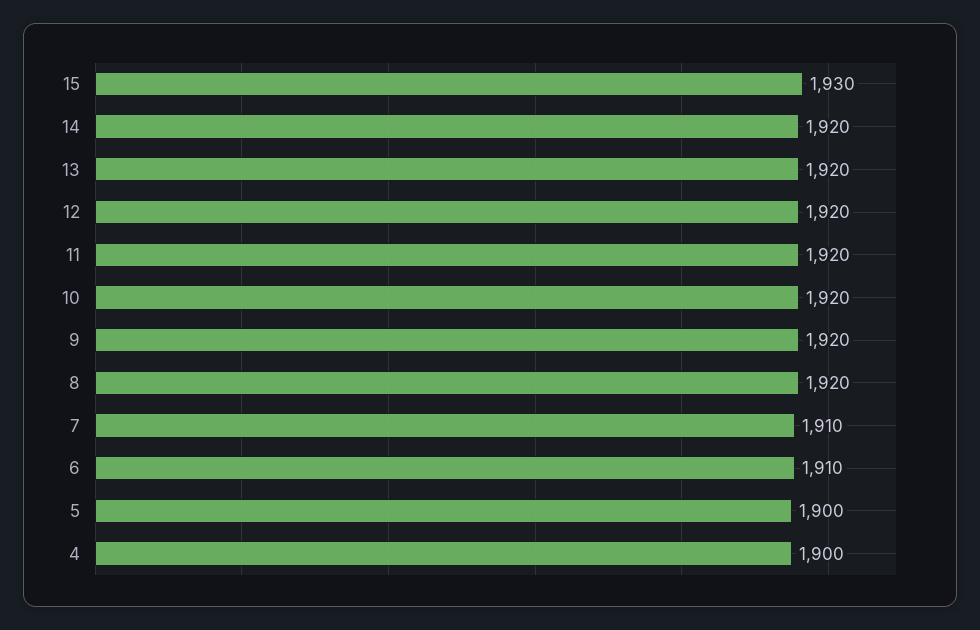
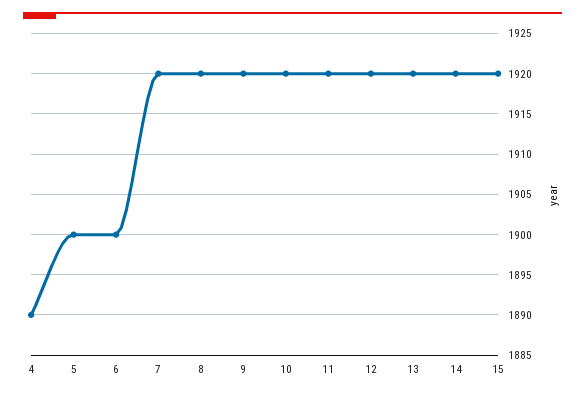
  {
-   "15": 1930,
+   "15": 1920,
    "14": 1920,
    "13": 1920,
    "12": 1920,
    "11": 1920,
    "10": 1920,
    "9": 1920,
    "8": 1920,
-   "7": 1910,
+   "7": 1920,
-   "6": 1910,
+   "6": 1900,
    "5": 1900,
-   "4": 1900
+   "4": 1890
  }

